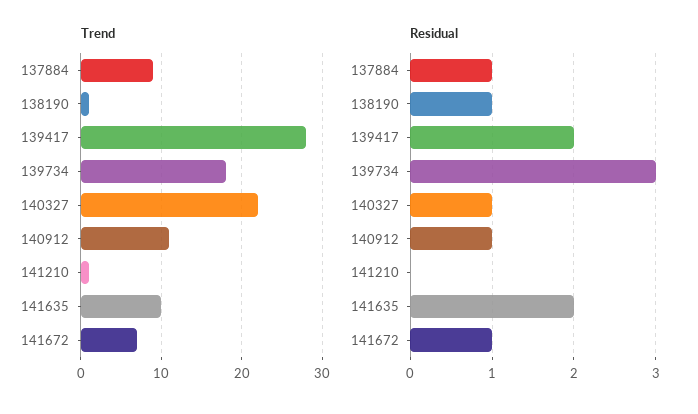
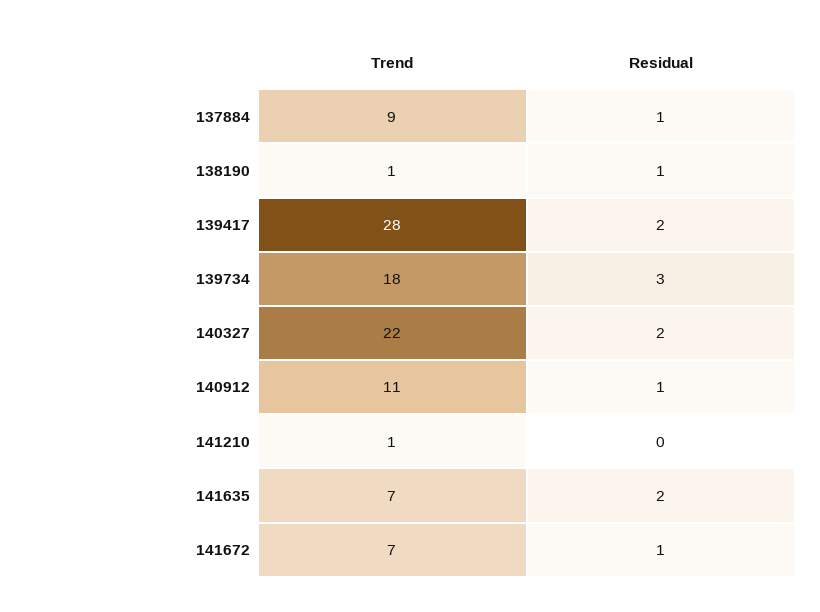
  {
    "Trend": {
      "137884": 9,
      "138190": 1,
      "139417": 28,
      "139734": 18,
      "140327": 22,
      "140912": 11,
      "141210": 1,
-     "141635": 10,
+     "141635": 7,
      "141672": 7
    },
    "Residual": {
      "137884": 1,
      "138190": 1,
      "139417": 2,
      "139734": 3,
-     "140327": 1,
+     "140327": 2,
      "140912": 1,
      "141210": 0,
      "141635": 2,
      "141672": 1
    }
  }

